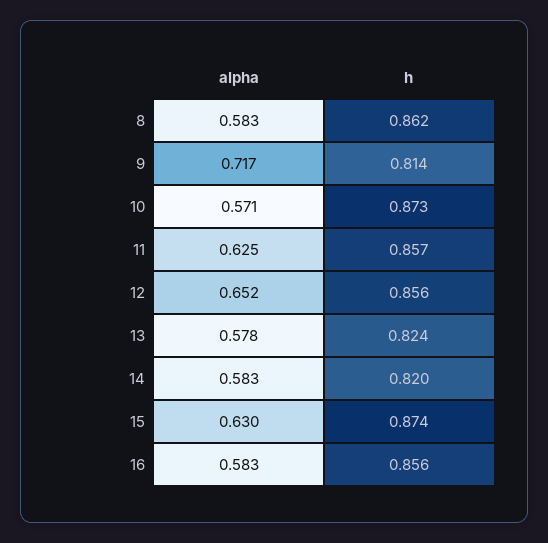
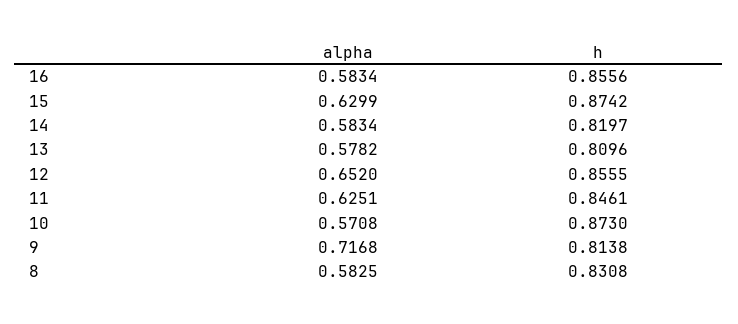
  {
    "alpha": {
      "8": 0.5825,
      "9": 0.7168,
      "10": 0.5708,
      "11": 0.6251,
      "12": 0.652,
      "13": 0.5782,
      "14": 0.5834,
      "15": 0.6299,
      "16": 0.5834
    },
    "h": {
-     "8": 0.862,
+     "8": 0.8308,
      "9": 0.8138,
      "10": 0.873,
-     "11": 0.857,
+     "11": 0.8461,
      "12": 0.8555,
-     "13": 0.824,
+     "13": 0.8096,
      "14": 0.8197,
      "15": 0.8742,
      "16": 0.8556
    }
  }

